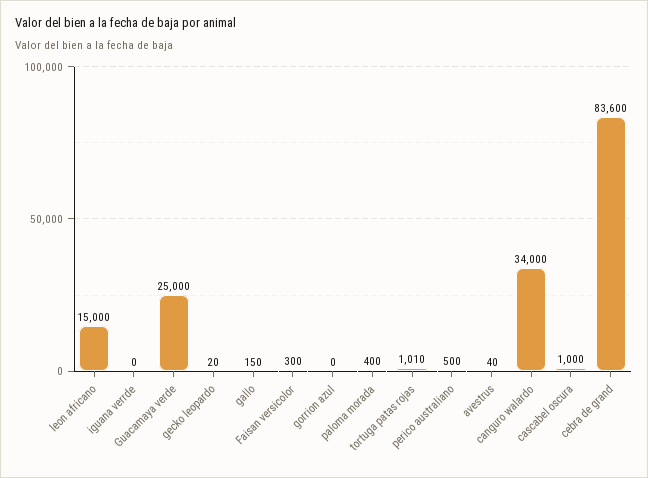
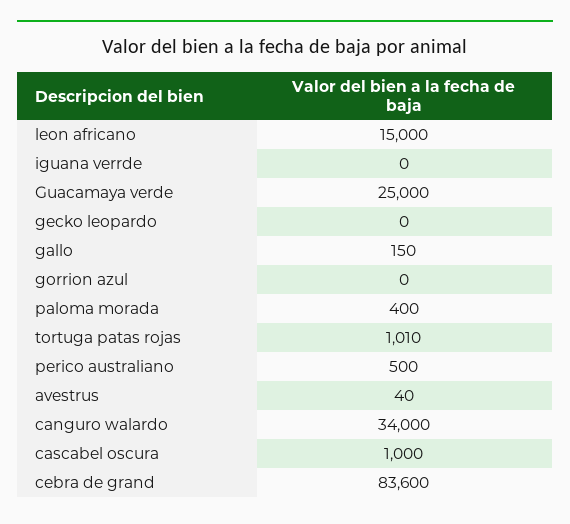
  {
    "leon africano": 15000,
    "iguana verrde": 0,
    "Guacamaya verde": 25000,
-   "gecko leopardo": 20,
+   "gecko leopardo": 0,
    "gallo": 150,
-   "Faisan versicolor": 300,
    "gorrion azul": 0,
    "paloma morada": 400,
    "tortuga patas rojas": 1010,
    "perico australiano": 500,
    "avestrus": 40,
    "canguro walardo": 34000,
    "cascabel oscura": 1000,
    "cebra de grand": 83600
  }

